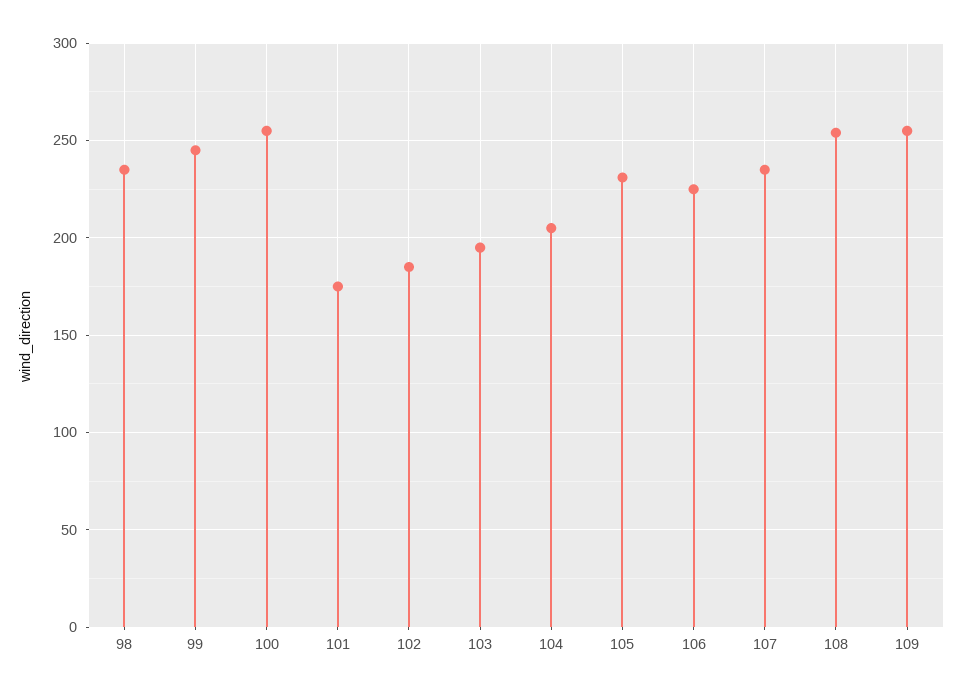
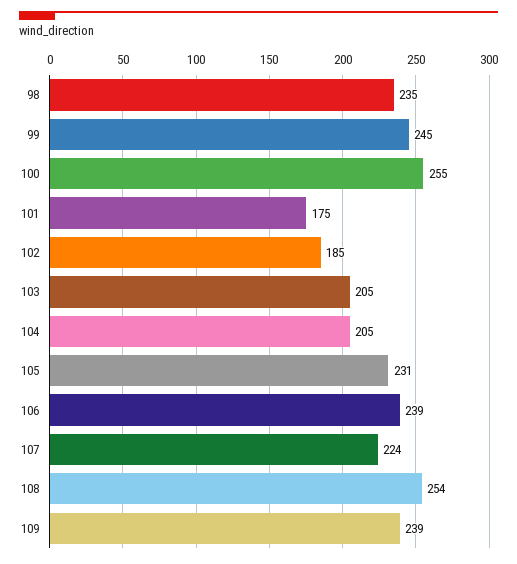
  {
    "98": 235,
    "99": 245,
    "100": 255,
    "101": 175,
    "102": 185,
-   "103": 195,
+   "103": 205,
    "104": 205,
    "105": 231,
-   "106": 225,
+   "106": 239,
-   "107": 235,
+   "107": 224,
    "108": 254,
-   "109": 255
+   "109": 239
  }

